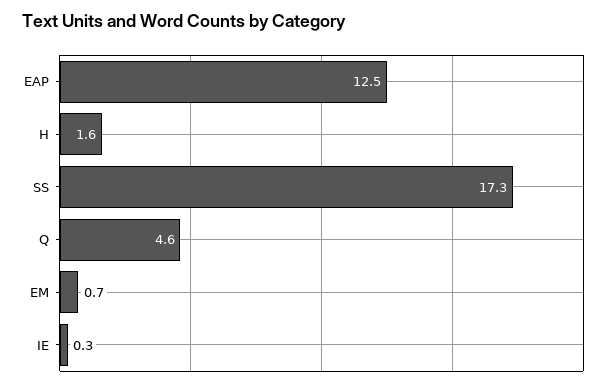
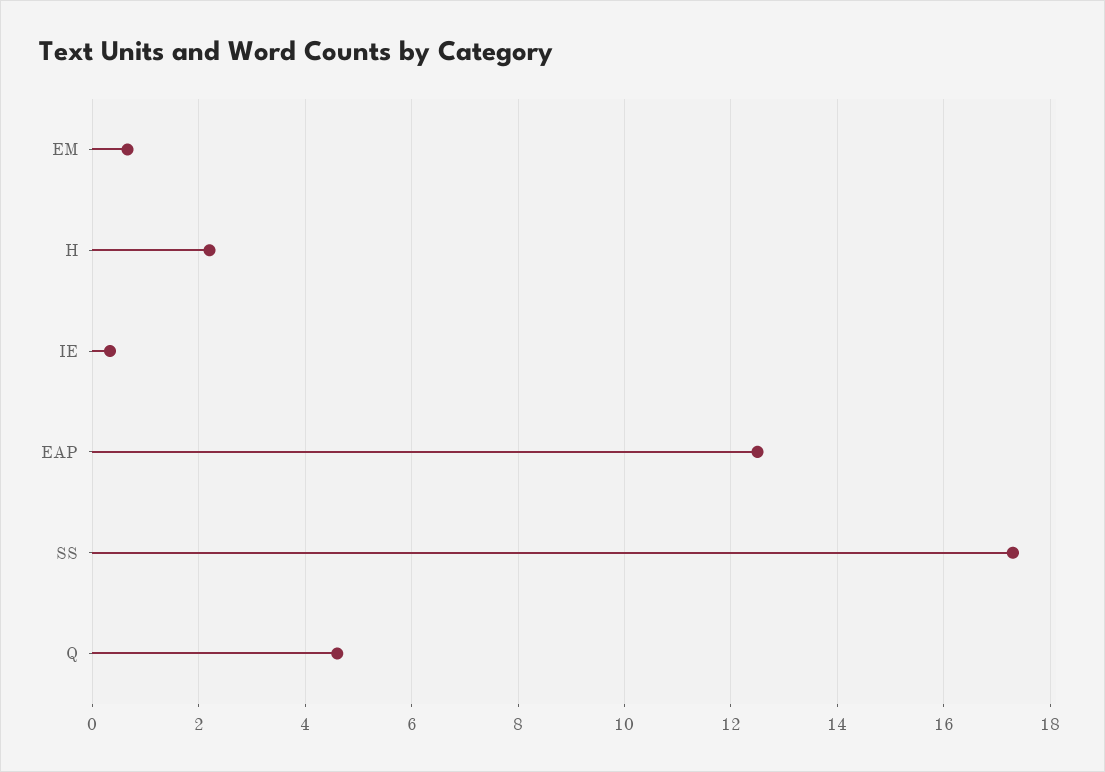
  {
    "EAP": 12.5,
-   "H": 1.6,
+   "H": 2.2,
    "SS": 17.3,
    "Q": 4.6,
    "EM": 0.7,
    "IE": 0.3
  }

